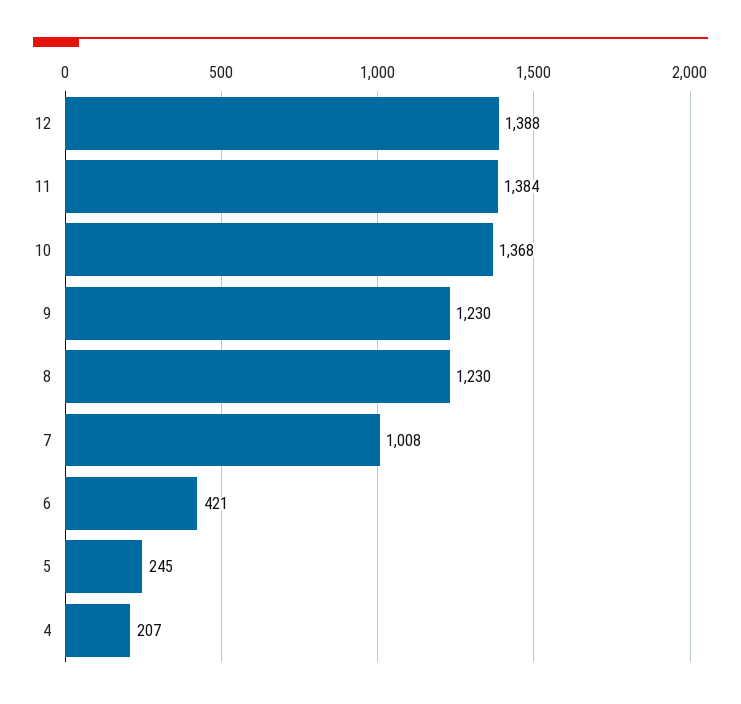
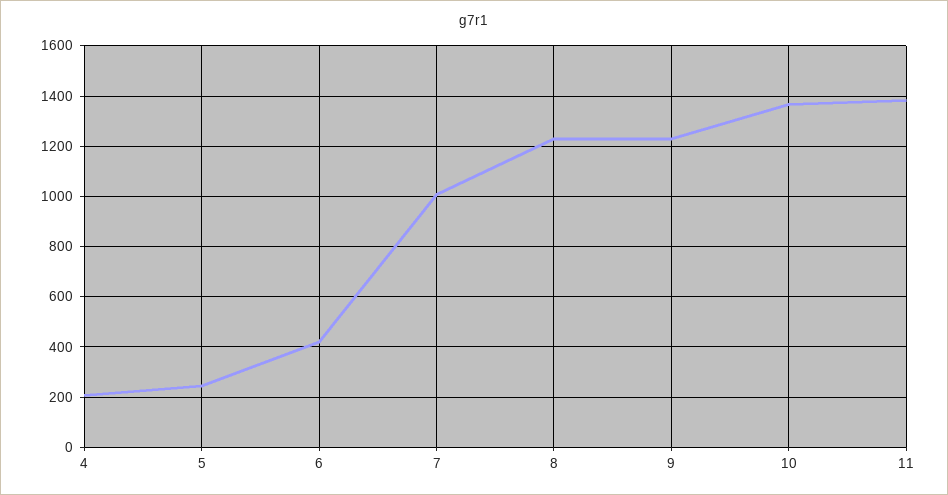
  {
-   "12": 1388,
    "11": 1384,
    "10": 1368,
    "9": 1230,
    "8": 1230,
    "7": 1008,
    "6": 421,
    "5": 245,
    "4": 207
  }

